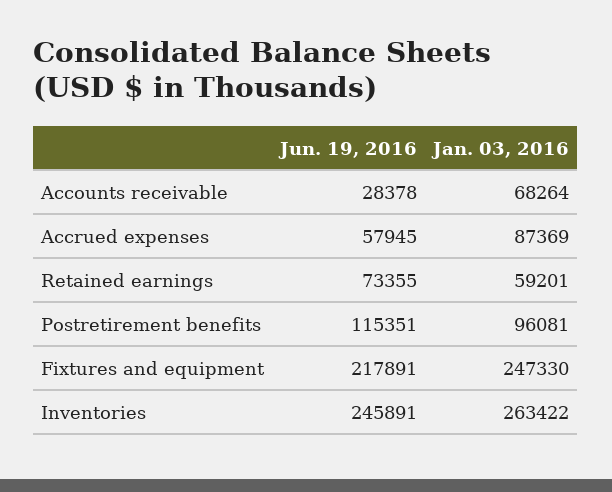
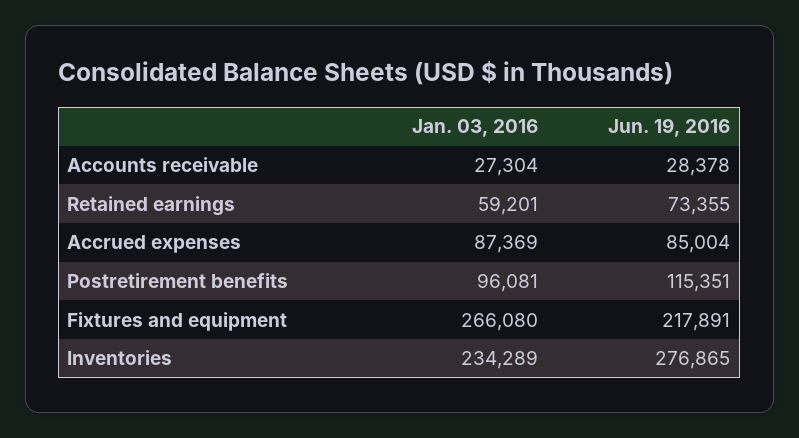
  {
    "Jun. 19, 2016": {
      "Accounts receivable": 28378,
-     "Accrued expenses": 57945,
+     "Accrued expenses": 85004,
      "Retained earnings": 73355,
      "Postretirement benefits": 115351,
      "Fixtures and equipment": 217891,
-     "Inventories": 245891
+     "Inventories": 276865
    },
    "Jan. 03, 2016": {
-     "Accounts receivable": 68264,
+     "Accounts receivable": 27304,
      "Accrued expenses": 87369,
      "Retained earnings": 59201,
      "Postretirement benefits": 96081,
-     "Fixtures and equipment": 247330,
+     "Fixtures and equipment": 266080,
-     "Inventories": 263422
+     "Inventories": 234289
    }
  }

